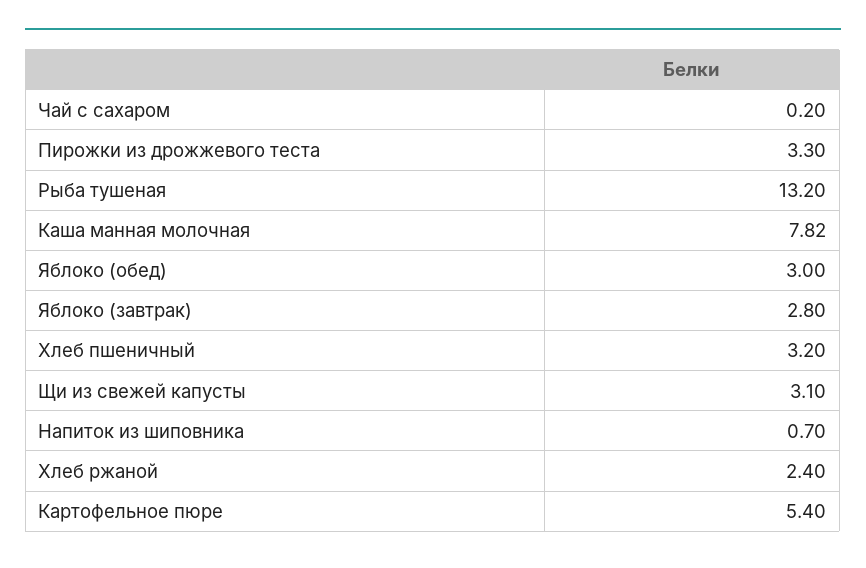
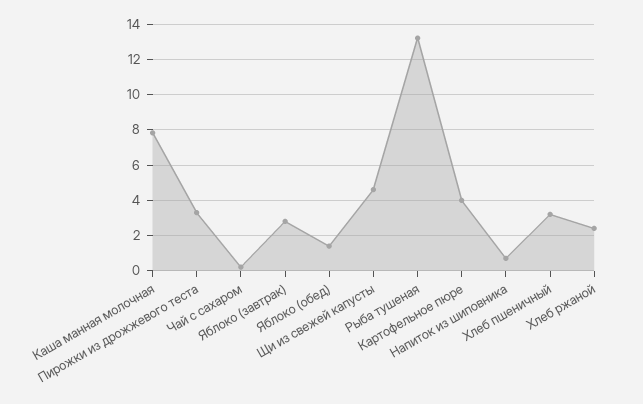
  {
    "Чай с сахаром": 0.2,
    "Пирожки из дрожжевого теста": 3.3,
    "Рыба тушеная": 13.2,
    "Каша манная молочная": 7.82,
-   "Яблоко (обед)": 3,
+   "Яблоко (обед)": 1.5,
    "Яблоко (завтрак)": 2.8,
    "Хлеб пшеничный": 3.2,
-   "Щи из свежей капусты": 3.1,
+   "Щи из свежей капусты": 4.5,
    "Напиток из шиповника": 0.7,
    "Хлеб ржаной": 2.4,
-   "Картофельное пюре": 5.4
+   "Картофельное пюре": 4
  }

